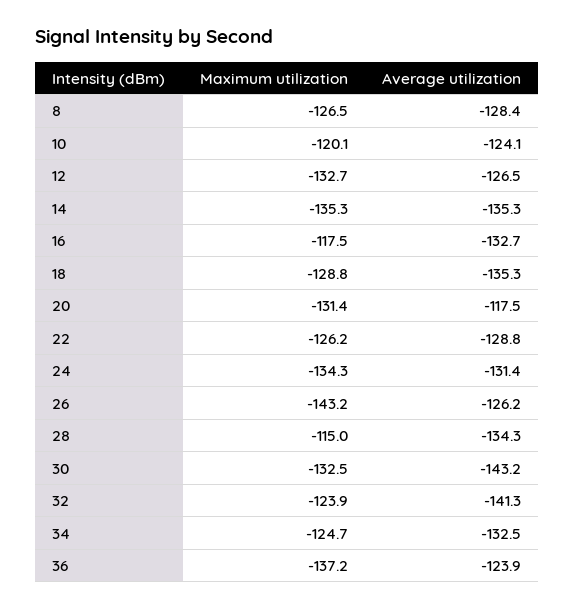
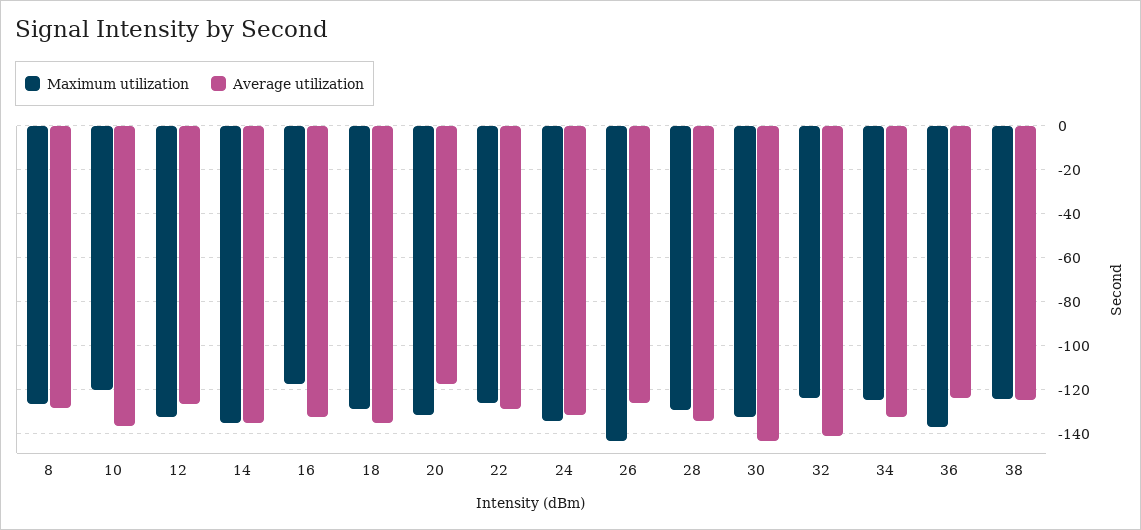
  {
    "Maximum utilization": {
      "8": -126.5,
      "10": -120.1,
      "12": -132.7,
      "14": -135.3,
      "16": -117.5,
      "18": -128.8,
      "20": -131.4,
      "22": -126.2,
      "24": -134.3,
      "26": -143.2,
-     "28": -115,
+     "28": -130,
      "30": -132.5,
      "32": -123.9,
      "34": -124.7,
-     "36": -137.2
+     "36": -137.2,
+     "38": -125
    },
    "Average utilization": {
      "8": -128.4,
-     "10": -124.1,
+     "10": -135,
      "12": -126.5,
      "14": -135.3,
      "16": -132.7,
      "18": -135.3,
      "20": -117.5,
      "22": -128.8,
      "24": -131.4,
      "26": -126.2,
      "28": -134.3,
      "30": -143.2,
      "32": -141.3,
      "34": -132.5,
-     "36": -123.9
+     "36": -123.9,
+     "38": -125
    }
  }

